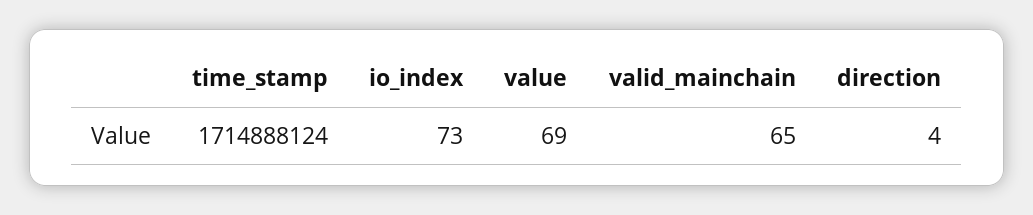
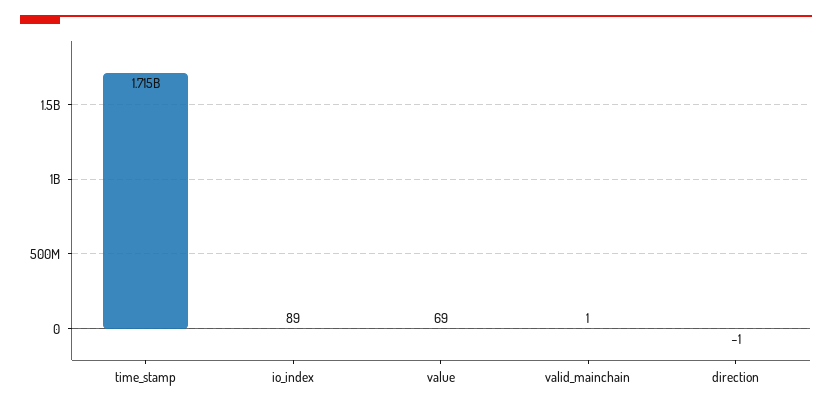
  {
    "time_stamp": 1714888124,
-   "io_index": 73,
+   "io_index": 89,
    "value": 69,
-   "valid_mainchain": 65,
+   "valid_mainchain": 1,
-   "direction": 4
+   "direction": -1
  }

